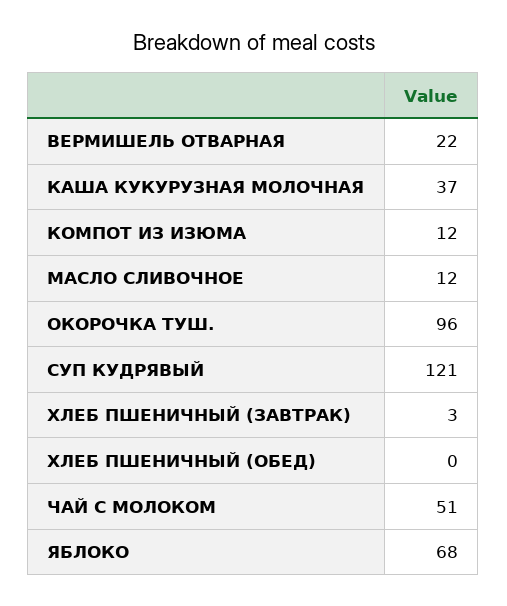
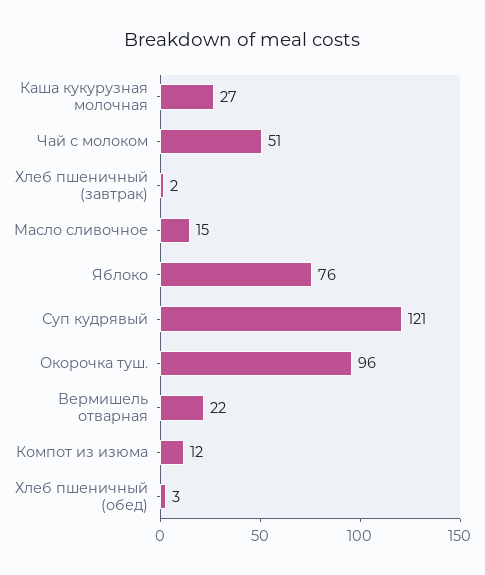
  {
    "ВЕРМИШЕЛЬ ОТВАРНАЯ": 22,
-   "КАША КУКУРУЗНАЯ МОЛОЧНАЯ": 37,
+   "КАША КУКУРУЗНАЯ МОЛОЧНАЯ": 27,
    "КОМПОТ ИЗ ИЗЮМА": 12,
-   "МАСЛО СЛИВОЧНОЕ": 12,
+   "МАСЛО СЛИВОЧНОЕ": 15,
    "ОКОРОЧКА ТУШ.": 96,
    "СУП КУДРЯВЫЙ": 121,
-   "ХЛЕБ ПШЕНИЧНЫЙ (ЗАВТРАК)": 3,
+   "ХЛЕБ ПШЕНИЧНЫЙ (ЗАВТРАК)": 2,
-   "ХЛЕБ ПШЕНИЧНЫЙ (ОБЕД)": 0,
+   "ХЛЕБ ПШЕНИЧНЫЙ (ОБЕД)": 3,
    "ЧАЙ С МОЛОКОМ": 51,
-   "ЯБЛОКО": 68
+   "ЯБЛОКО": 76
  }

